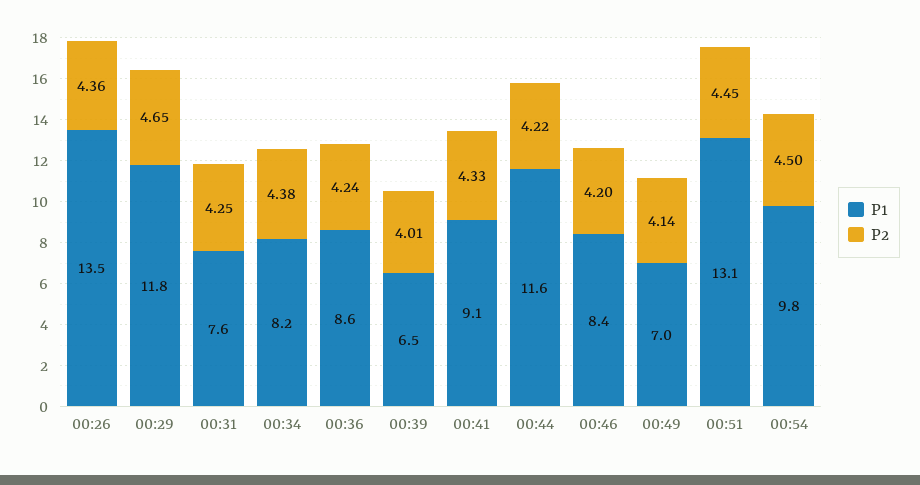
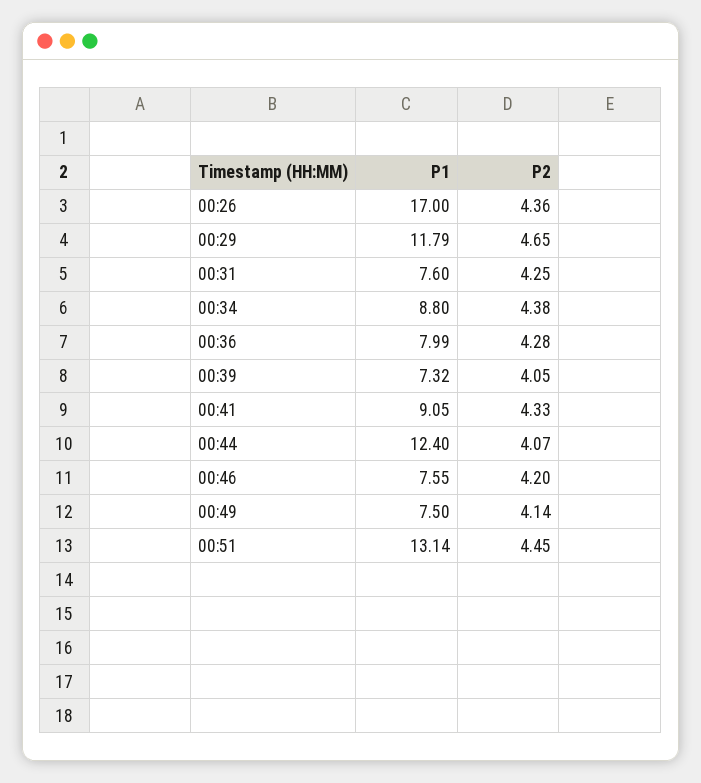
  {
    "P1": {
-     "00:26": 13.5,
+     "00:26": 17,
      "00:29": 11.79,
      "00:31": 7.6,
-     "00:34": 8.2,
+     "00:34": 8.8,
-     "00:36": 8.6,
+     "00:36": 7.99,
-     "00:39": 6.5,
+     "00:39": 7.32,
      "00:41": 9.05,
-     "00:44": 11.6,
+     "00:44": 12.4,
-     "00:46": 8.4,
+     "00:46": 7.55,
-     "00:49": 7,
+     "00:49": 7.5,
-     "00:51": 13.14,
+     "00:51": 13.14
-     "00:54": 9.8
    },
    "P2": {
      "00:26": 4.36,
      "00:29": 4.65,
      "00:31": 4.25,
      "00:34": 4.38,
-     "00:36": 4.24,
+     "00:36": 4.28,
-     "00:39": 4.01,
+     "00:39": 4.05,
      "00:41": 4.33,
-     "00:44": 4.22,
+     "00:44": 4.07,
      "00:46": 4.2,
      "00:49": 4.14,
-     "00:51": 4.45,
+     "00:51": 4.45
-     "00:54": 4.5
    }
  }

